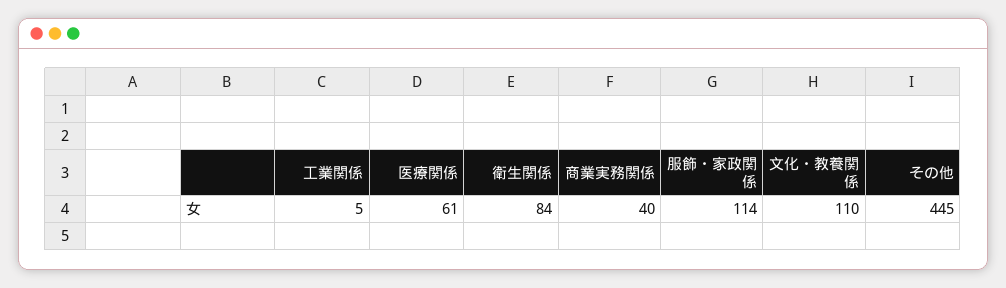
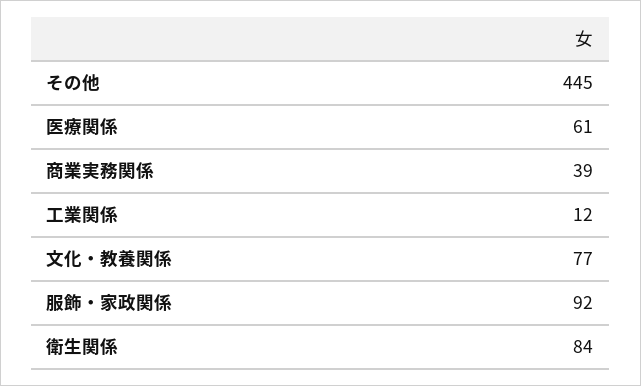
  {
-   "工業関係": 5,
+   "工業関係": 12,
    "医療関係": 61,
    "衛生関係": 84,
-   "商業実務関係": 40,
+   "商業実務関係": 39,
-   "服飾・家政関係": 114,
+   "服飾・家政関係": 92,
-   "文化・教養関係": 110,
+   "文化・教養関係": 77,
    "その他": 445
  }

